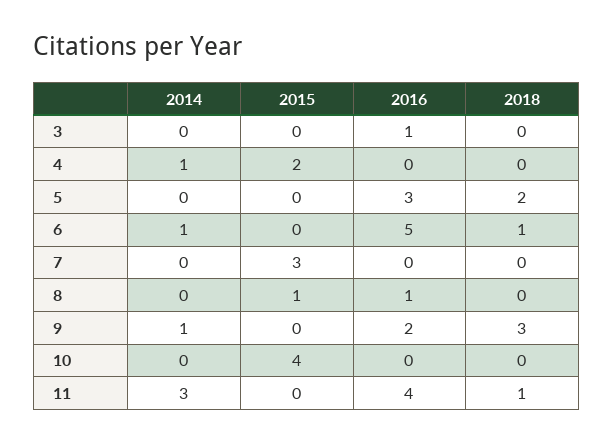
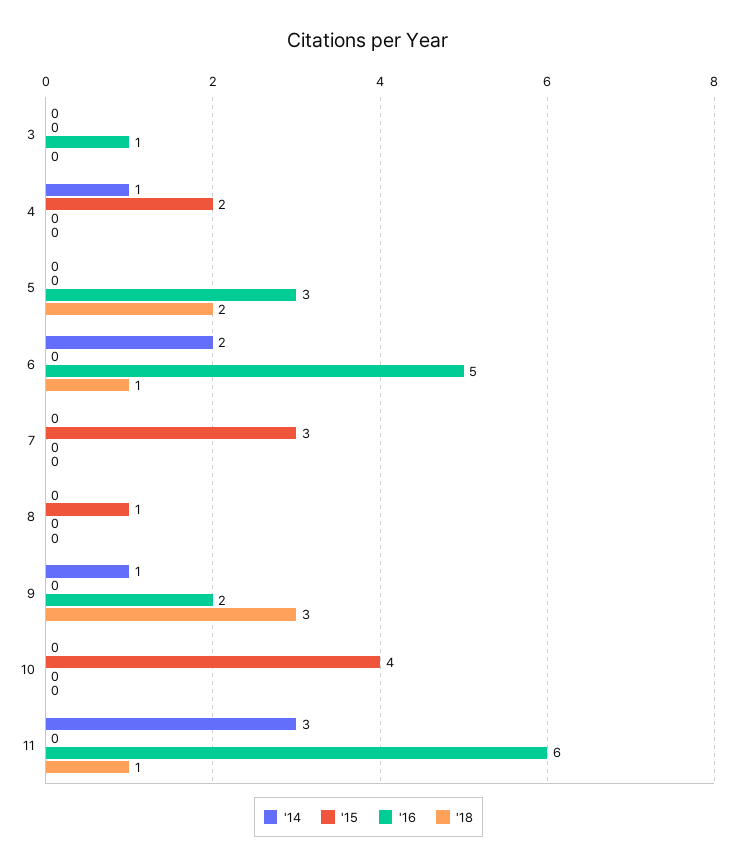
  {
    "2014": {
      "3": 0,
      "4": 1,
      "5": 0,
-     "6": 1,
+     "6": 2,
      "7": 0,
      "8": 0,
      "9": 1,
      "10": 0,
      "11": 3
    },
    "2015": {
      "3": 0,
      "4": 2,
      "5": 0,
      "6": 0,
      "7": 3,
      "8": 1,
      "9": 0,
      "10": 4,
      "11": 0
    },
    "2016": {
      "3": 1,
      "4": 0,
      "5": 3,
      "6": 5,
      "7": 0,
-     "8": 1,
+     "8": 0,
      "9": 2,
      "10": 0,
-     "11": 4
+     "11": 6
    },
    "2018": {
      "3": 0,
      "4": 0,
      "5": 2,
      "6": 1,
      "7": 0,
      "8": 0,
      "9": 3,
      "10": 0,
      "11": 1
    }
  }

